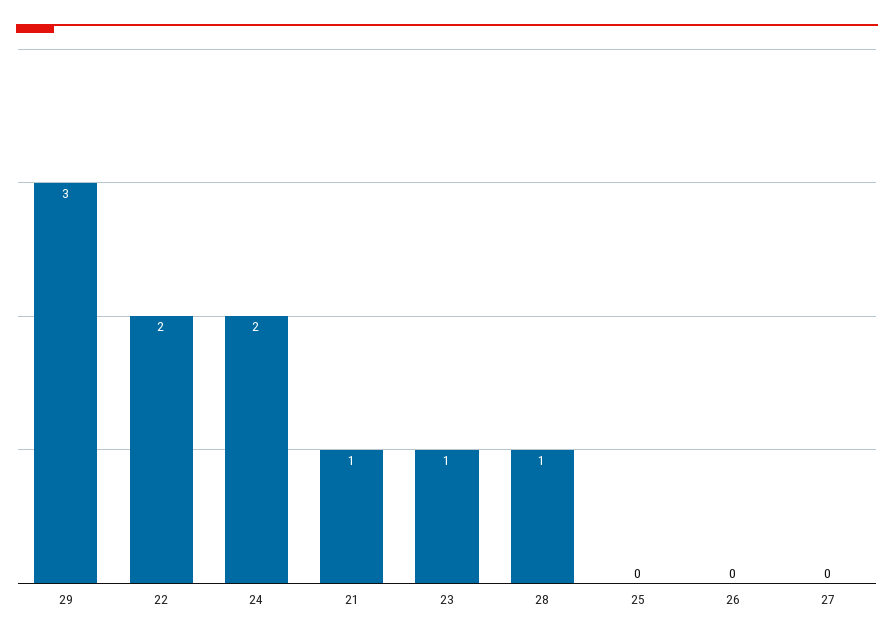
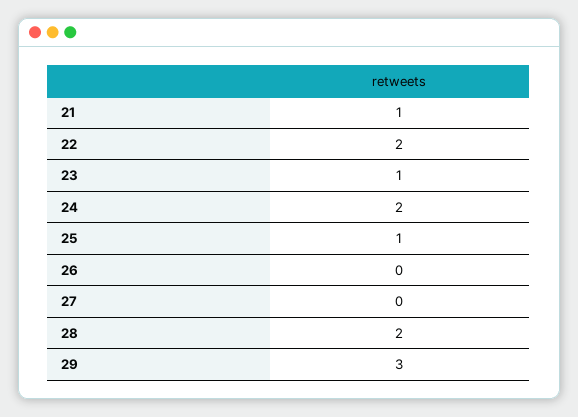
  {
    "29": 3,
    "22": 2,
    "24": 2,
    "21": 1,
    "23": 1,
-   "28": 1,
+   "28": 2,
-   "25": 0,
+   "25": 1,
    "26": 0,
    "27": 0
  }

